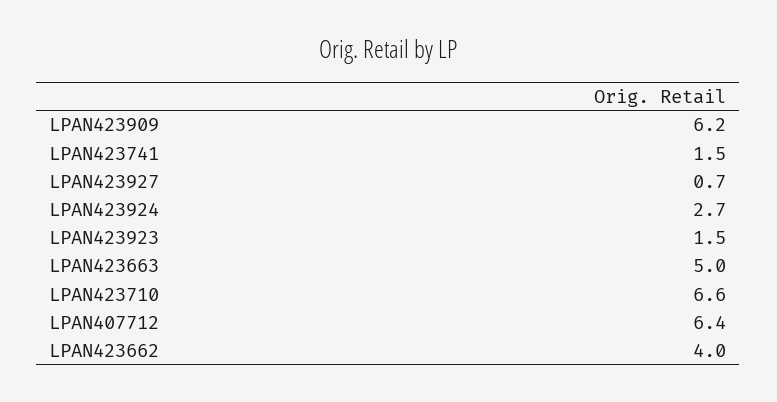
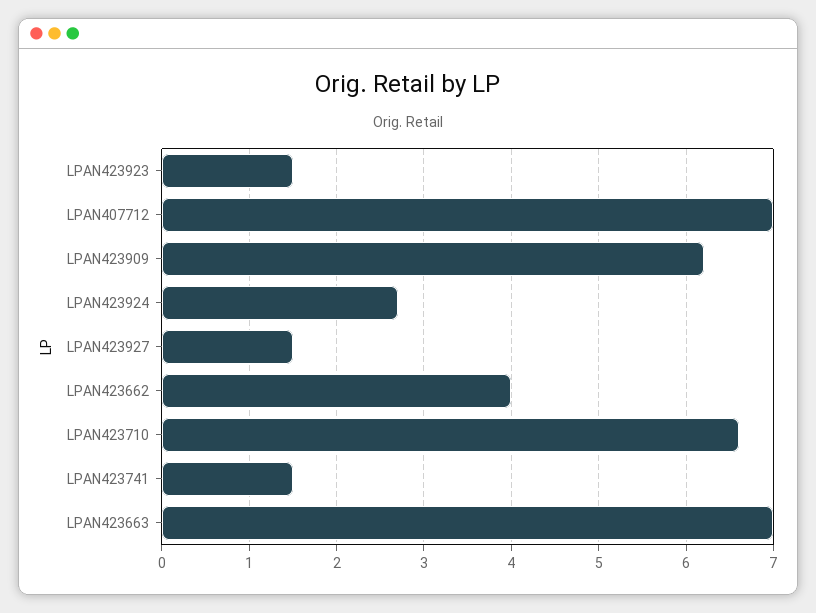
  {
    "LPAN423909": 6.2,
    "LPAN423741": 1.5,
-   "LPAN423927": 0.7,
+   "LPAN423927": 1.5,
    "LPAN423924": 2.7,
    "LPAN423923": 1.5,
-   "LPAN423663": 5,
+   "LPAN423663": 7,
    "LPAN423710": 6.6,
-   "LPAN407712": 6.4,
+   "LPAN407712": 7,
    "LPAN423662": 4
  }

